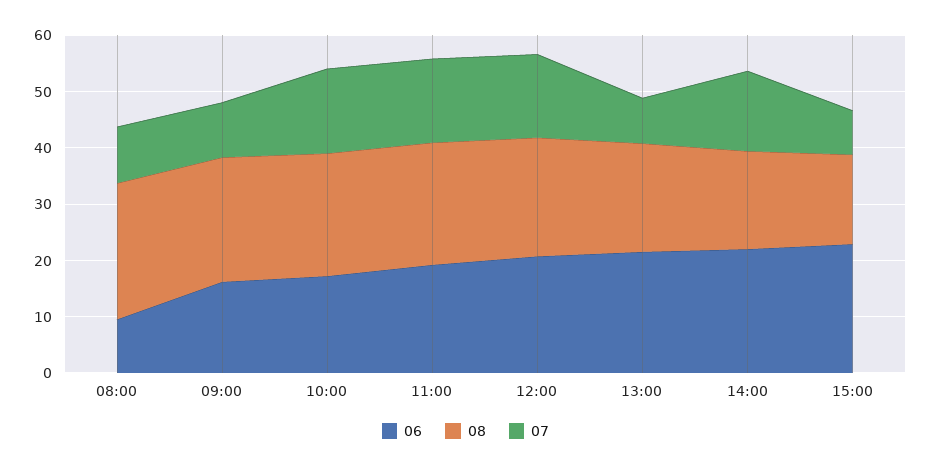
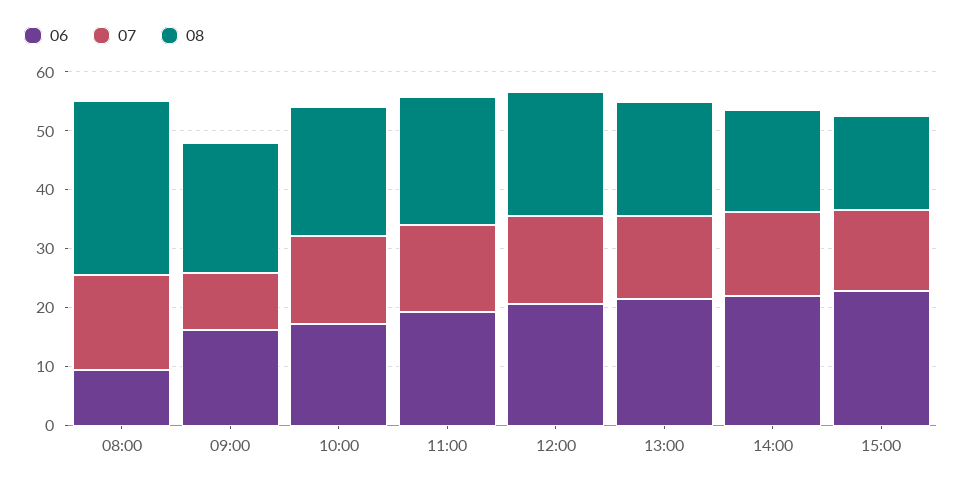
  {
    "06": {
      "08:00": 10,
      "09:00": 16,
      "10:00": 18,
      "11:00": 20,
      "12:00": 20,
      "13:00": 22,
      "14:00": 22,
      "15:00": 22
    },
    "08": {
-     "08:00": 24,
+     "08:00": 30,
      "09:00": 22,
      "10:00": 22,
      "11:00": 22,
      "12:00": 22,
      "13:00": 20,
      "14:00": 18,
      "15:00": 16
    },
    "07": {
-     "08:00": 10,
+     "08:00": 16,
      "09:00": 10,
      "10:00": 16,
      "11:00": 14,
      "12:00": 14,
-     "13:00": 8,
+     "13:00": 14,
      "14:00": 14,
-     "15:00": 8
+     "15:00": 14
    }
  }

